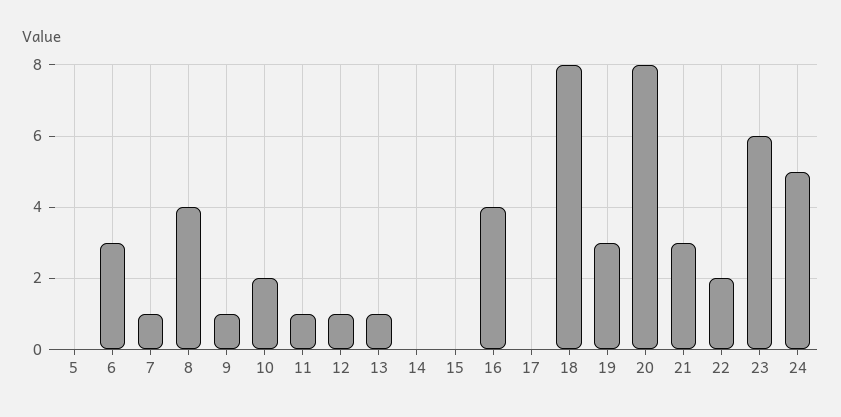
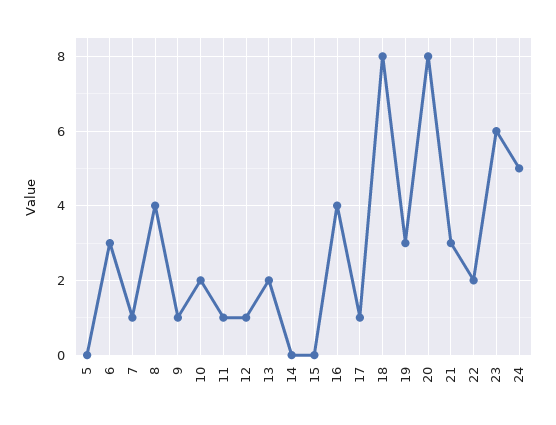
  {
    "5": 0,
    "6": 3,
    "7": 1,
    "8": 4,
    "9": 1,
    "10": 2,
    "11": 1,
    "12": 1,
-   "13": 1,
+   "13": 2,
    "14": 0,
    "15": 0,
    "16": 4,
-   "17": 0,
+   "17": 1,
    "18": 8,
    "19": 3,
    "20": 8,
    "21": 3,
    "22": 2,
    "23": 6,
    "24": 5
  }

